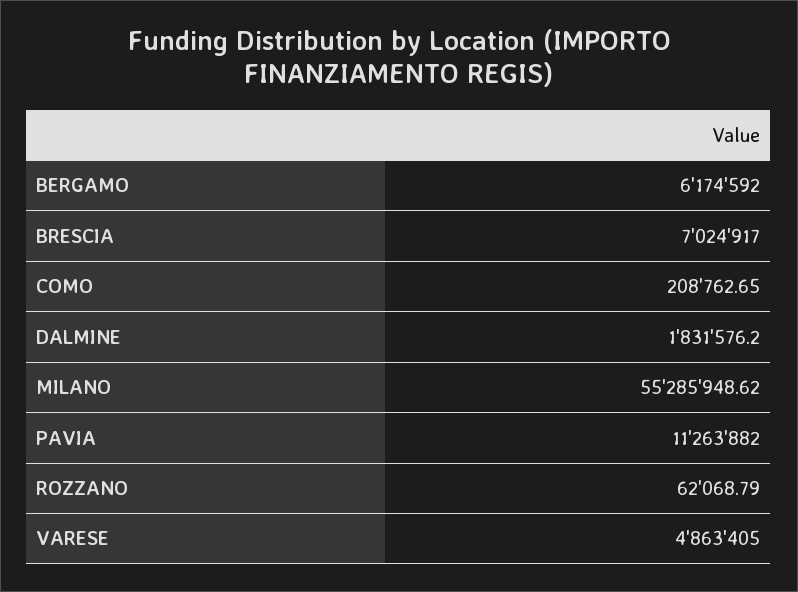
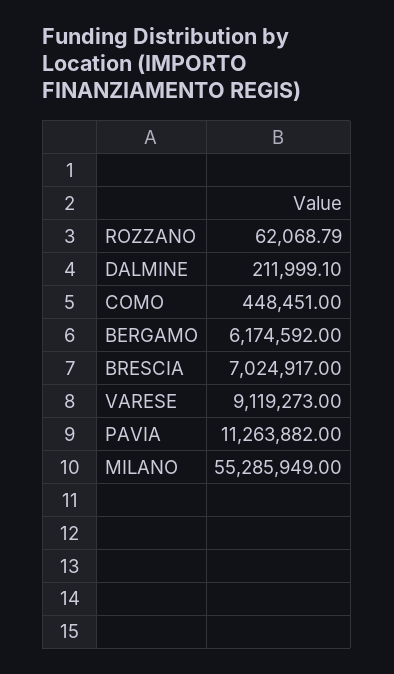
  {
    "BERGAMO": 6174592,
    "BRESCIA": 7024917,
-   "COMO": 208762.65,
+   "COMO": 448451,
-   "DALMINE": 1831576.2,
+   "DALMINE": 211999.1,
-   "MILANO": 55285948.62,
+   "MILANO": 55285949,
    "PAVIA": 11263882,
    "ROZZANO": 62068.79,
-   "VARESE": 4863405
+   "VARESE": 9119273
  }

